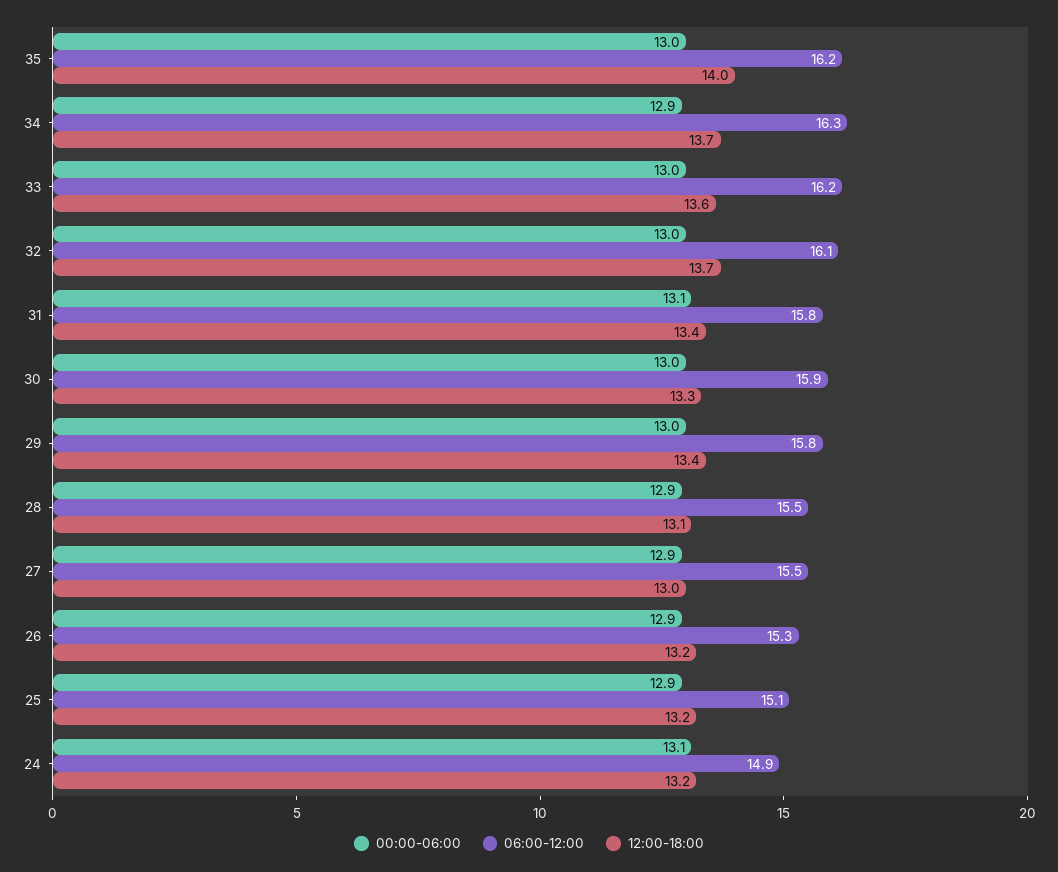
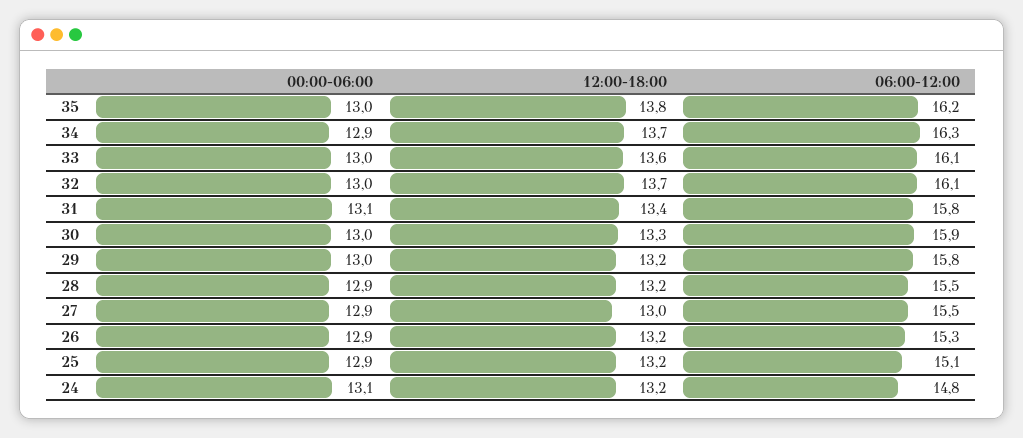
  {
    "00:00-06:00": {
      "35": 13,
      "34": 12.9,
      "33": 13,
      "32": 13,
      "31": 13.1,
      "30": 13,
      "29": 13,
      "28": 12.9,
      "27": 12.9,
      "26": 12.9,
      "25": 12.9,
      "24": 13.1
    },
    "06:00-12:00": {
      "35": 16.2,
      "34": 16.3,
-     "33": 16.2,
+     "33": 16.1,
      "32": 16.1,
      "31": 15.8,
      "30": 15.9,
      "29": 15.8,
      "28": 15.5,
      "27": 15.5,
      "26": 15.3,
      "25": 15.1,
-     "24": 14.9
+     "24": 14.8
    },
    "12:00-18:00": {
-     "35": 14,
+     "35": 13.8,
      "34": 13.7,
      "33": 13.6,
      "32": 13.7,
      "31": 13.4,
      "30": 13.3,
-     "29": 13.4,
+     "29": 13.2,
-     "28": 13.1,
+     "28": 13.2,
      "27": 13,
      "26": 13.2,
      "25": 13.2,
      "24": 13.2
    }
  }

